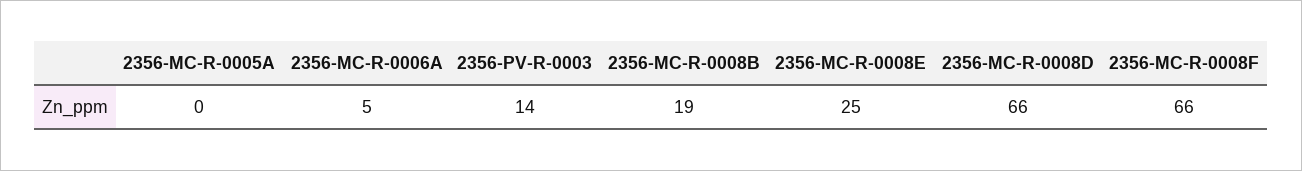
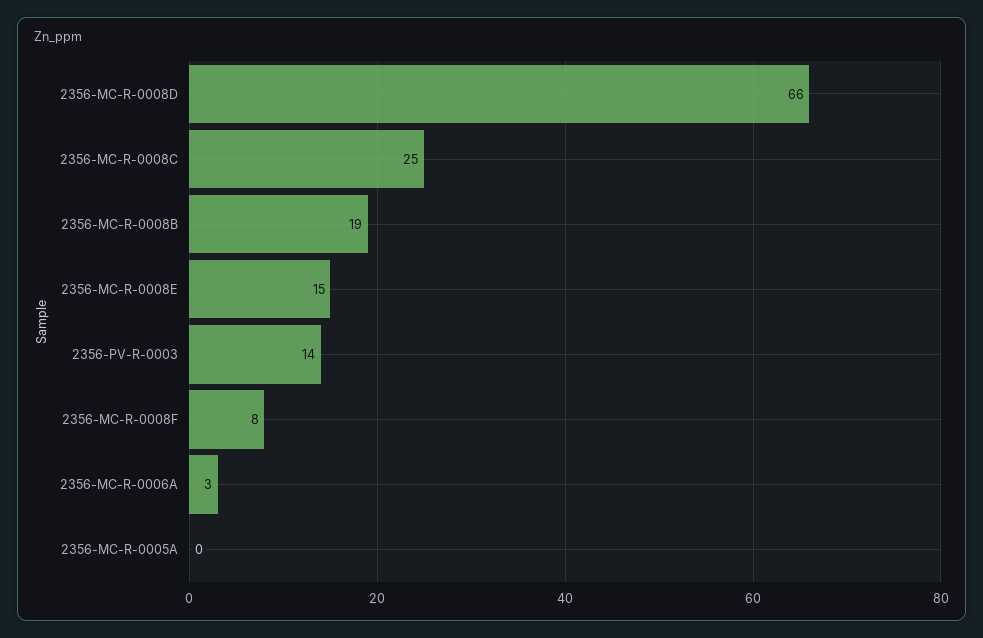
  {
    "2356-MC-R-0005A": 0,
-   "2356-MC-R-0006A": 5,
+   "2356-MC-R-0006A": 3,
    "2356-PV-R-0003": 14,
    "2356-MC-R-0008B": 19,
-   "2356-MC-R-0008E": 25,
+   "2356-MC-R-0008E": 15,
    "2356-MC-R-0008D": 66,
-   "2356-MC-R-0008F": 66
+   "2356-MC-R-0008F": 8,
+   "2356-MC-R-0008C": 25
  }

